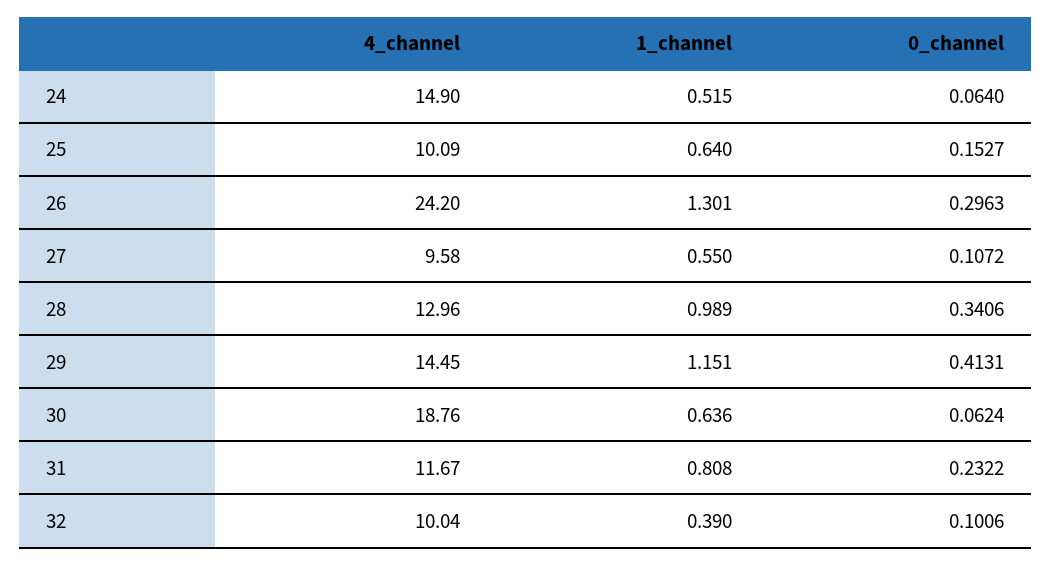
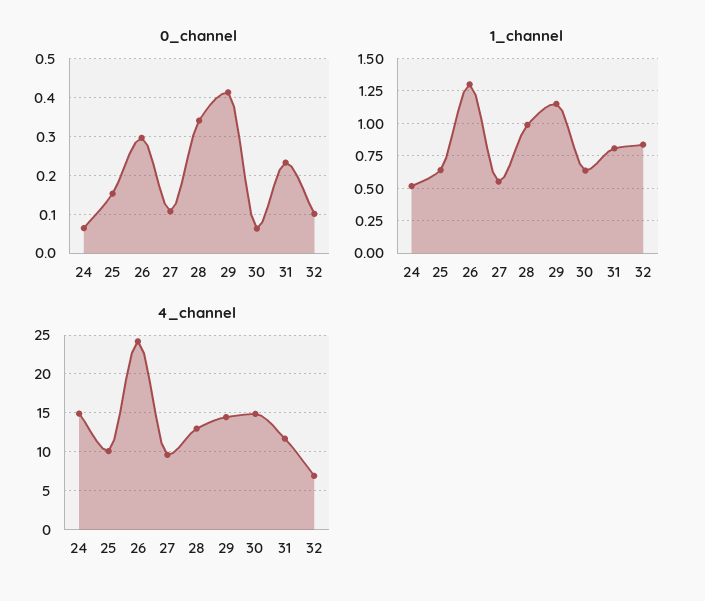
  {
    "4_channel": {
      "24": 14.9,
      "25": 10.09,
      "26": 24.2,
      "27": 9.58,
      "28": 12.96,
      "29": 14.45,
-     "30": 18.76,
+     "30": 15,
      "31": 11.67,
-     "32": 10.04
+     "32": 7
    },
    "1_channel": {
      "24": 0.515,
      "25": 0.64,
      "26": 1.301,
      "27": 0.55,
      "28": 0.989,
      "29": 1.151,
      "30": 0.636,
      "31": 0.808,
-     "32": 0.39
+     "32": 0.85
    },
    "0_channel": {
      "24": 0.064,
      "25": 0.1527,
      "26": 0.2963,
      "27": 0.1072,
      "28": 0.3406,
      "29": 0.4131,
      "30": 0.0624,
      "31": 0.2322,
      "32": 0.1006
    }
  }

